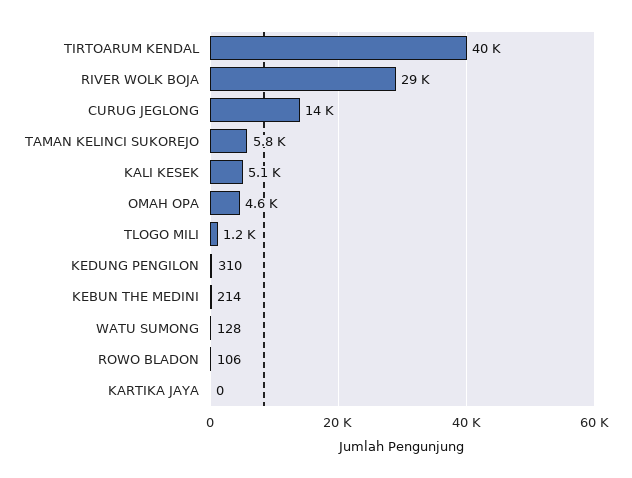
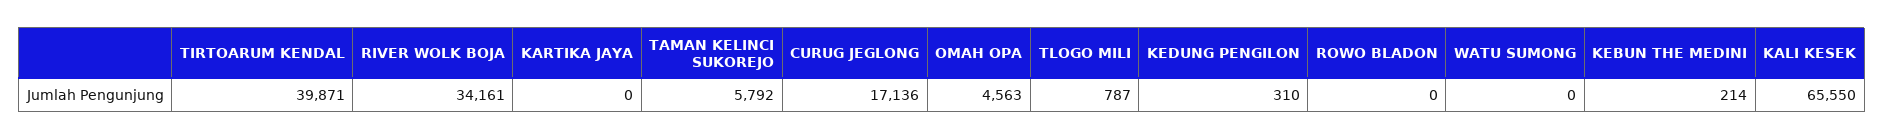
  {
    "TIRTOARUM KENDAL": 39871,
-   "RIVER WOLK BOJA": 29000,
+   "RIVER WOLK BOJA": 34161,
-   "CURUG JEGLONG": 14000,
+   "CURUG JEGLONG": 17136,
    "TAMAN KELINCI SUKOREJO": 5792,
-   "KALI KESEK": 5100,
+   "KALI KESEK": 65550,
    "OMAH OPA": 4563,
-   "TLOGO MILI": 1200,
+   "TLOGO MILI": 787,
    "KEDUNG PENGILON": 310,
    "KEBUN THE MEDINI": 214,
-   "WATU SUMONG": 128,
+   "WATU SUMONG": 0,
-   "ROWO BLADON": 106,
+   "ROWO BLADON": 0,
    "KARTIKA JAYA": 0
  }

